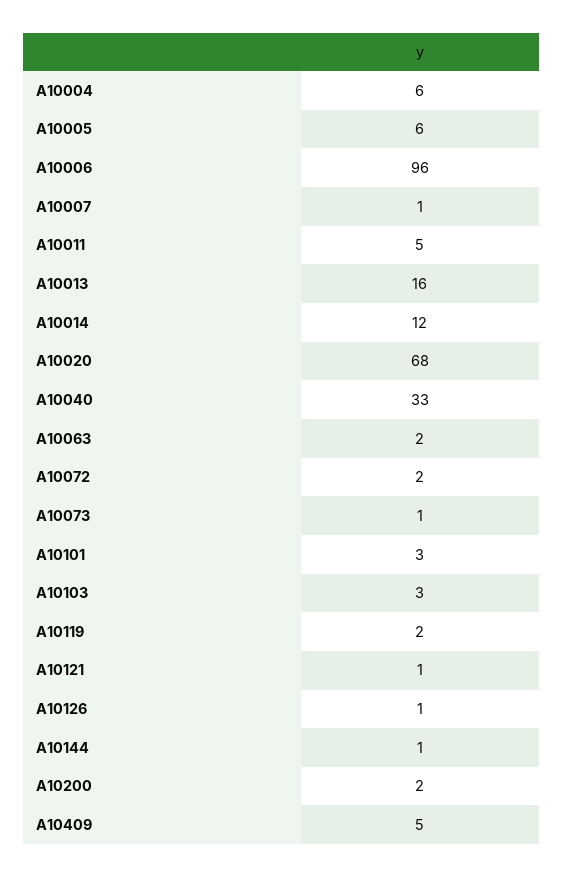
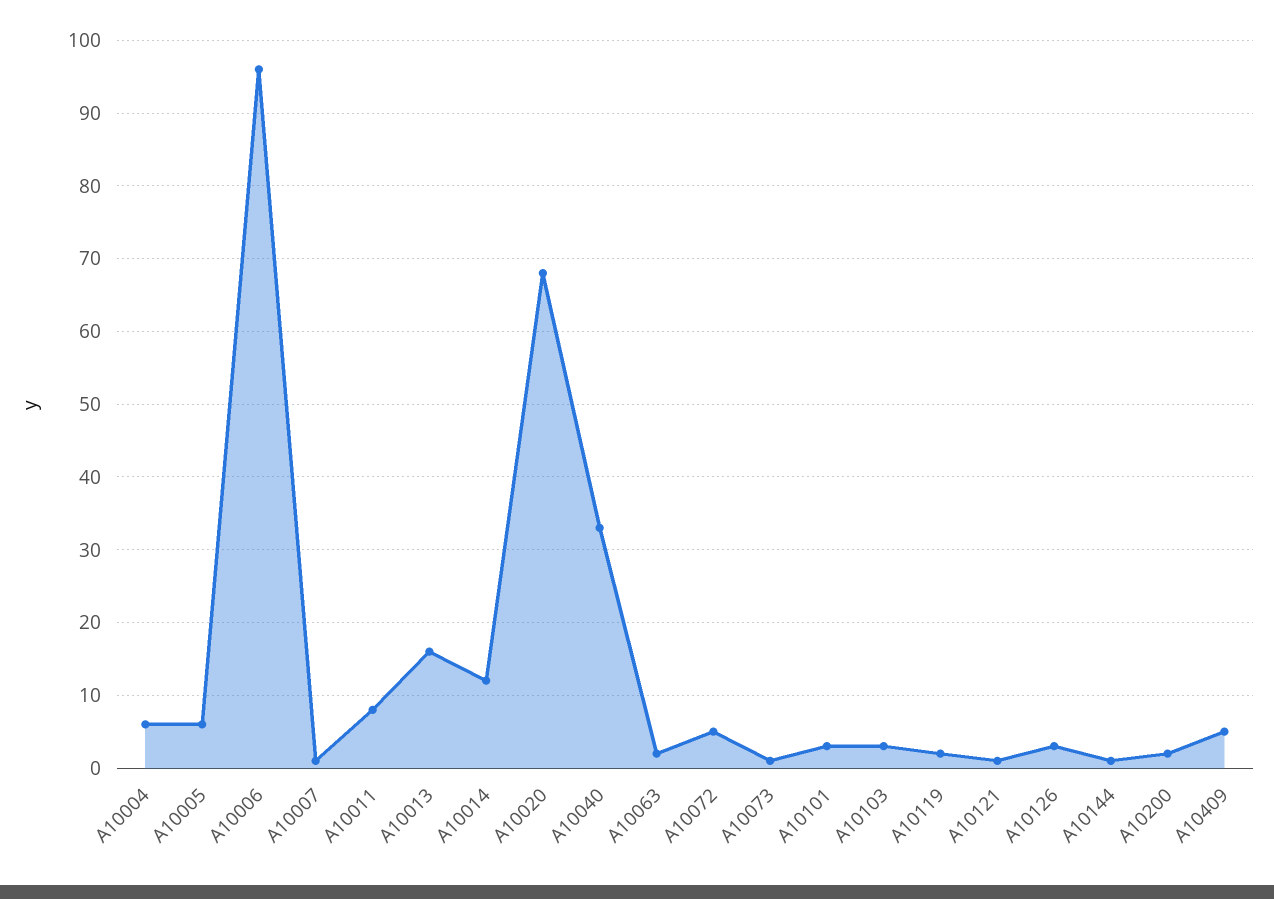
  {
    "A10004": 6,
    "A10005": 6,
    "A10006": 96,
    "A10007": 1,
-   "A10011": 5,
+   "A10011": 8,
    "A10013": 16,
    "A10014": 12,
    "A10020": 68,
    "A10040": 33,
    "A10063": 2,
-   "A10072": 2,
+   "A10072": 5,
    "A10073": 1,
    "A10101": 3,
    "A10103": 3,
    "A10119": 2,
    "A10121": 1,
-   "A10126": 1,
+   "A10126": 3,
    "A10144": 1,
    "A10200": 2,
    "A10409": 5
  }

